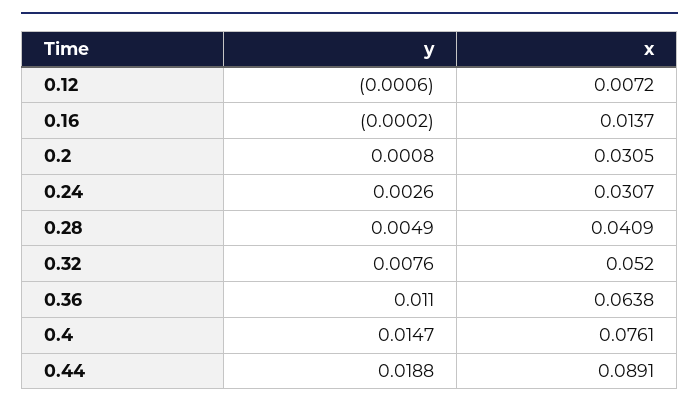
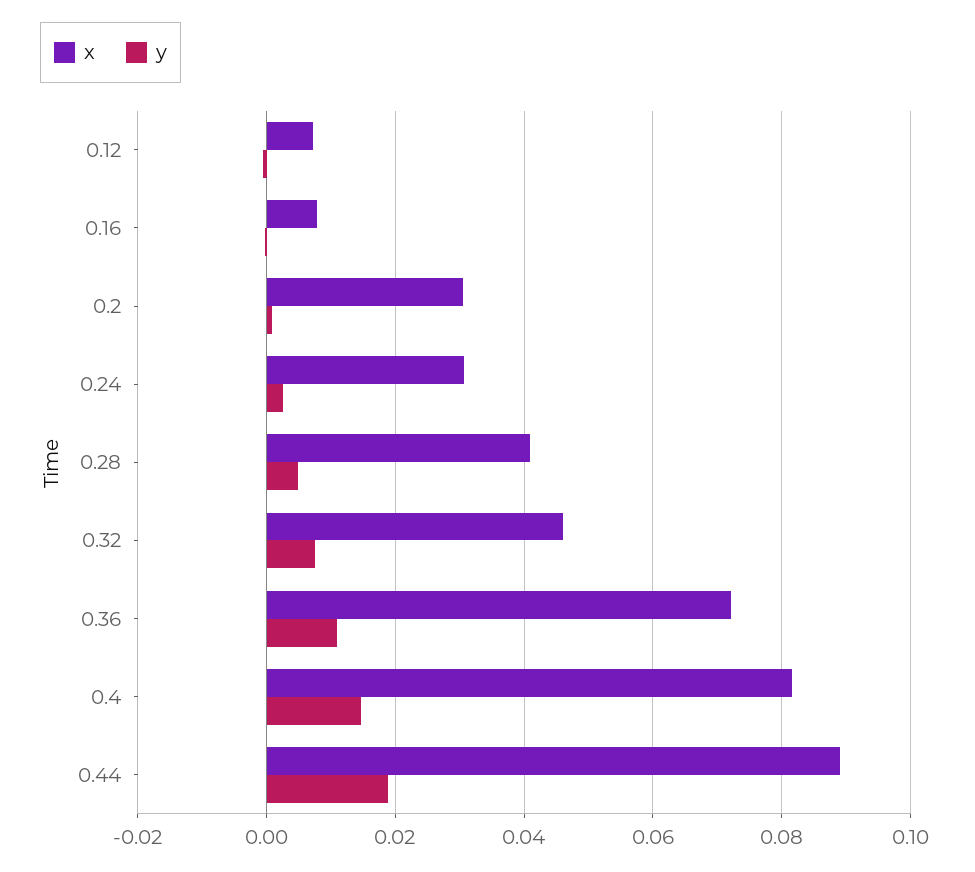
  {
    "y": {
      "0.12": -0.0006,
      "0.16": -0.0002,
      "0.2": 0.0008,
      "0.24": 0.0026,
      "0.28": 0.0049,
      "0.32": 0.0076,
      "0.36": 0.011,
      "0.4": 0.0147,
      "0.44": 0.0188
    },
    "x": {
      "0.12": 0.0072,
-     "0.16": 0.0137,
+     "0.16": 0.008,
      "0.2": 0.0305,
      "0.24": 0.0307,
      "0.28": 0.0409,
-     "0.32": 0.052,
+     "0.32": 0.046,
-     "0.36": 0.0638,
+     "0.36": 0.072,
-     "0.4": 0.0761,
+     "0.4": 0.082,
      "0.44": 0.0891
    }
  }

